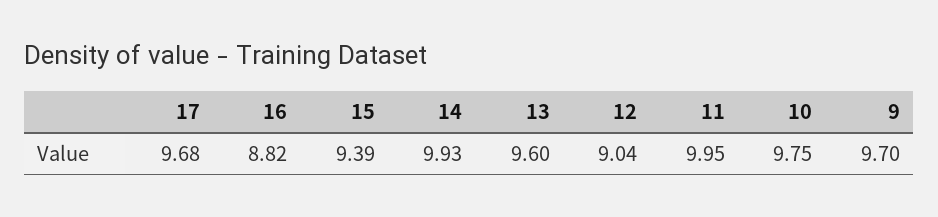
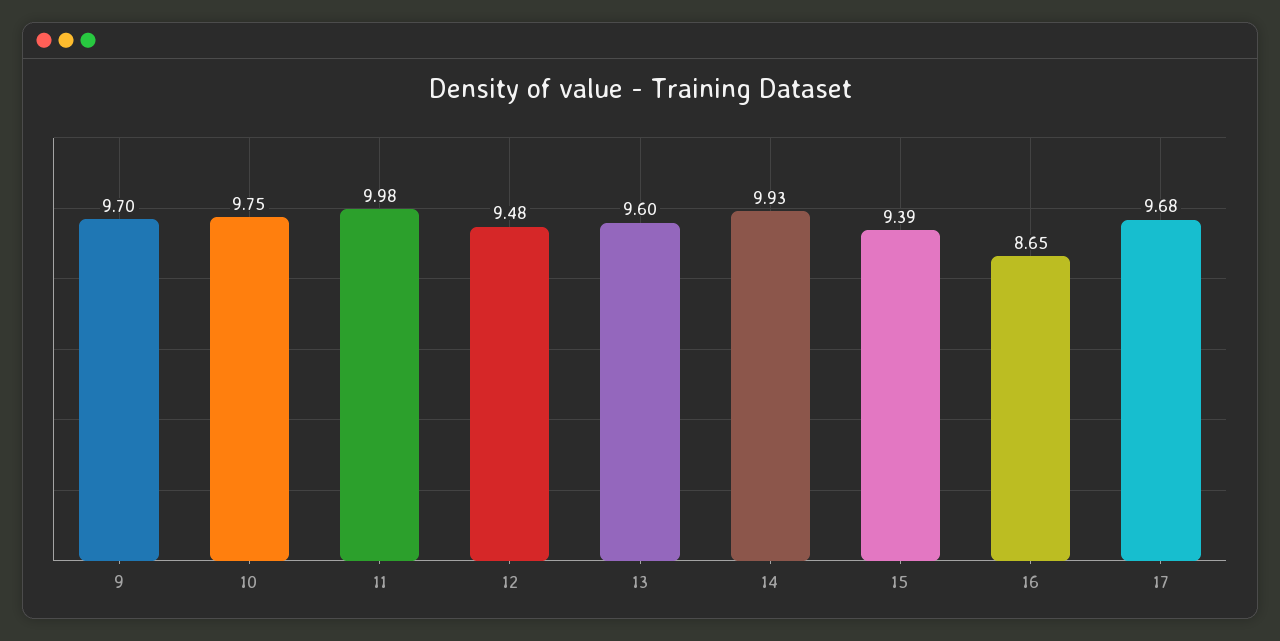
  {
    "17": 9.68,
-   "16": 8.82,
+   "16": 8.65,
    "15": 9.39,
    "14": 9.93,
    "13": 9.6,
-   "12": 9.04,
+   "12": 9.48,
-   "11": 9.95,
+   "11": 9.98,
    "10": 9.75,
    "9": 9.7
  }

